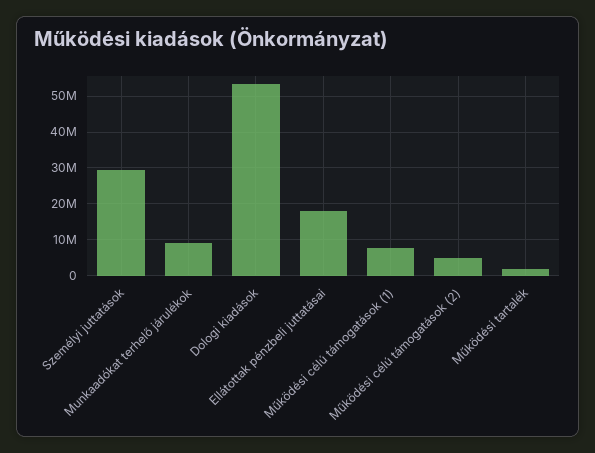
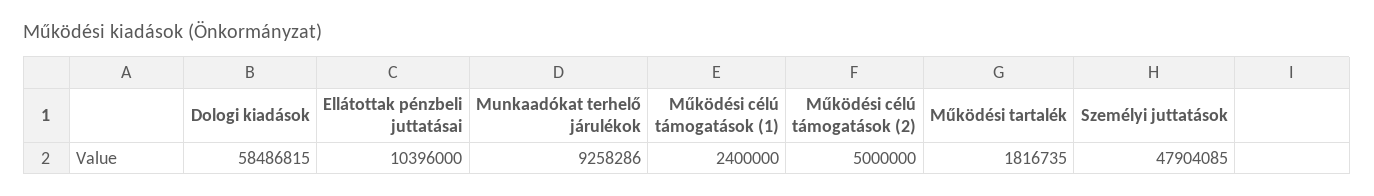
  {
-   "Személyi juttatások": 30000000,
+   "Személyi juttatások": 47904085,
    "Munkaadókat terhelő járulékok": 9258286,
-   "Dologi kiadások": 54000000,
+   "Dologi kiadások": 58486815,
-   "Ellátottak pénzbeli juttatásai": 18000000,
+   "Ellátottak pénzbeli juttatásai": 10396000,
-   "Működési célú támogatások (1)": 8000000,
+   "Működési célú támogatások (1)": 2400000,
    "Működési célú támogatások (2)": 5000000,
    "Működési tartalék": 1816735
  }

